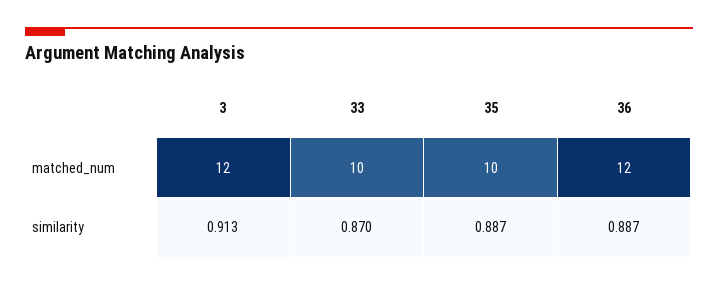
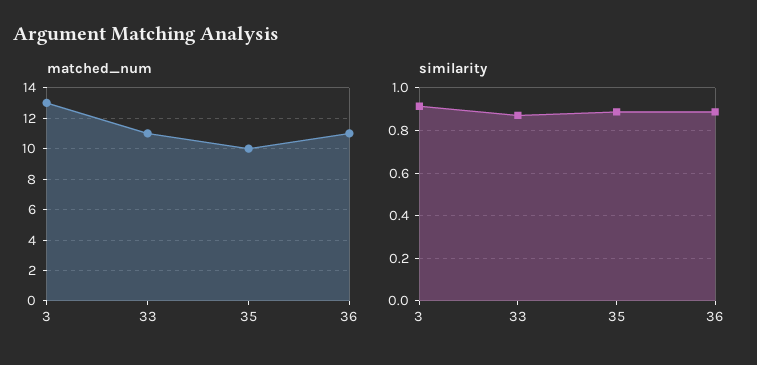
  {
    "matched_num": {
-     "3": 12,
+     "3": 13,
-     "33": 10,
+     "33": 11,
      "35": 10,
-     "36": 12
+     "36": 11
    },
    "similarity": {
      "3": 0.913,
      "33": 0.87,
      "35": 0.887,
      "36": 0.887
    }
  }

